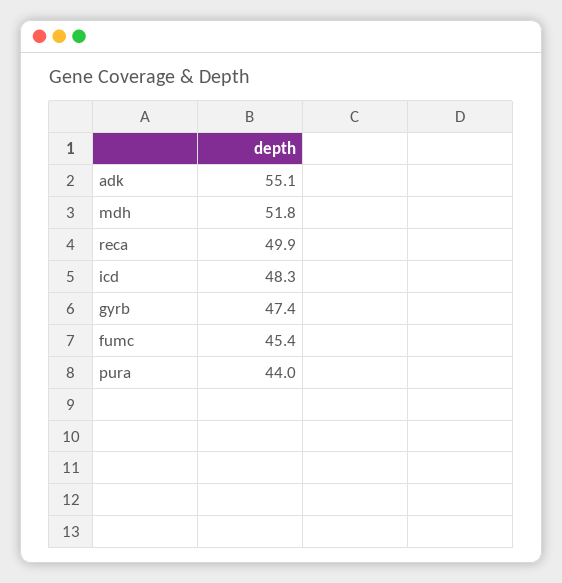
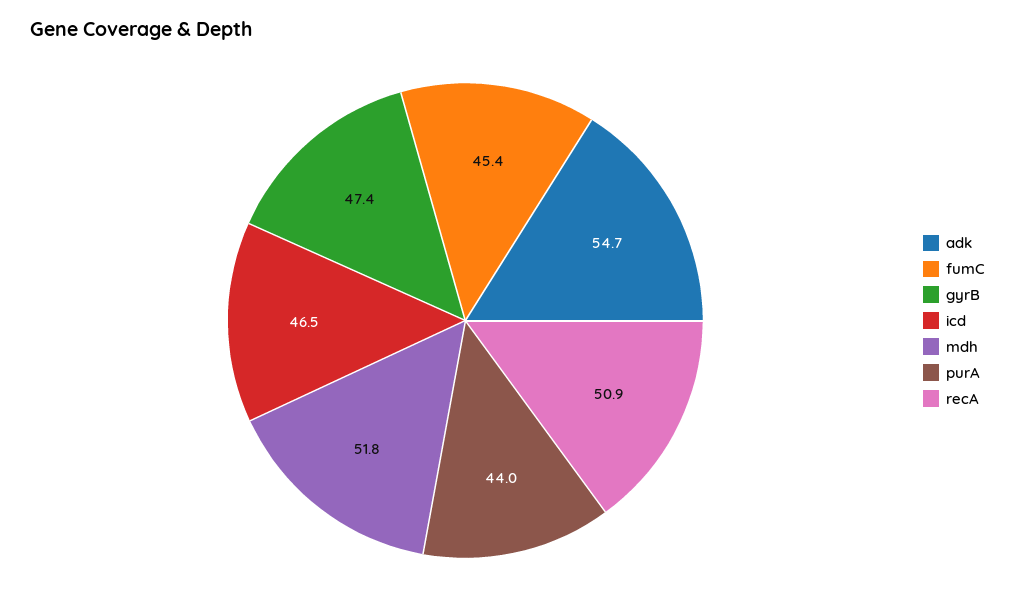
  {
-   "adk": 55.1,
+   "adk": 54.7,
    "mdh": 51.8,
-   "reca": 49.9,
+   "reca": 50.9,
-   "icd": 48.3,
+   "icd": 46.5,
    "gyrb": 47.4,
    "fumc": 45.4,
    "pura": 44
  }

